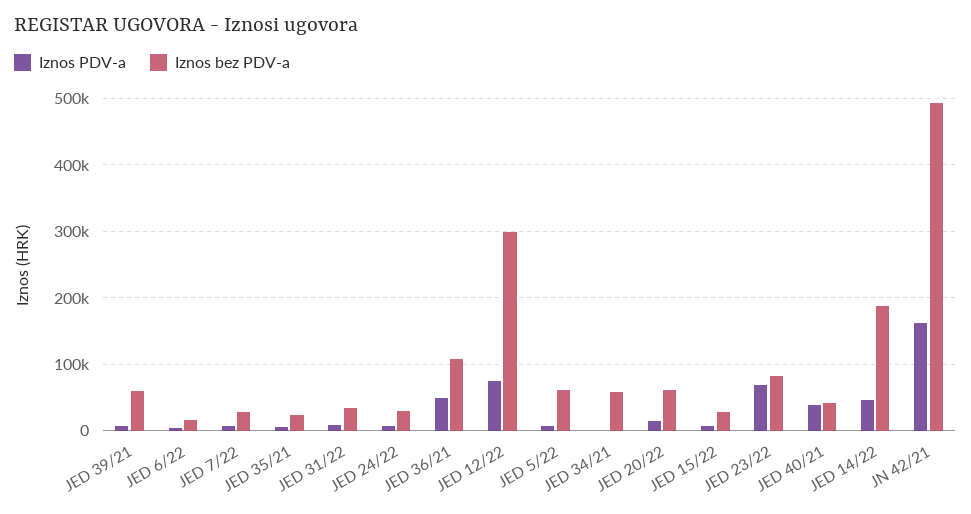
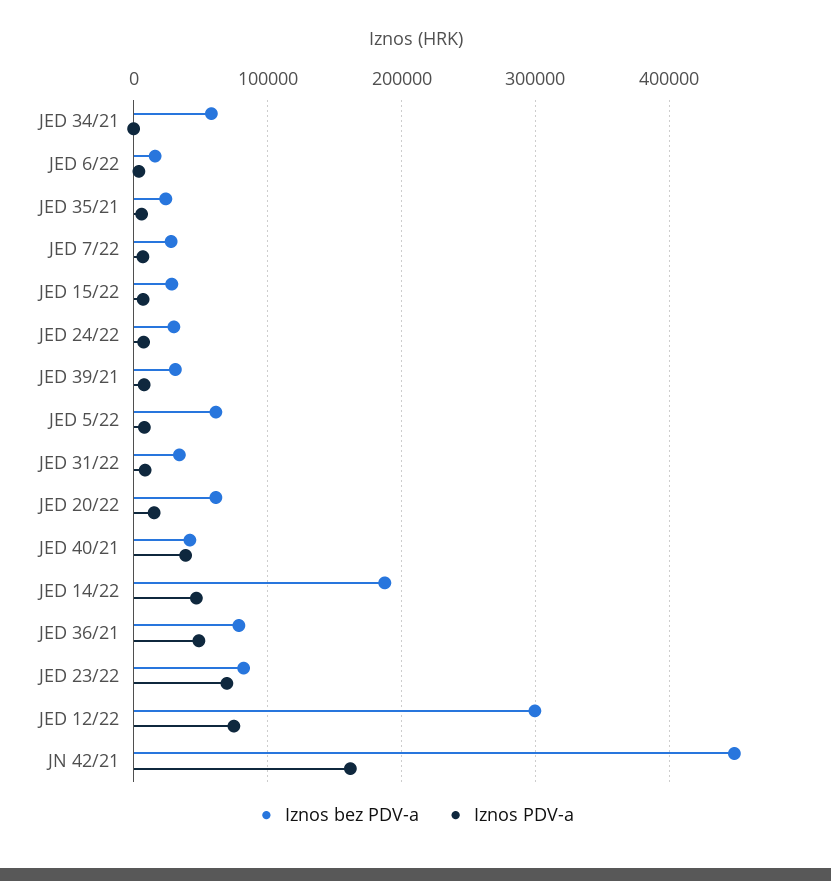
  {
    "Iznos PDV-a": {
      "JED 39/21": 10000,
      "JED 6/22": 0,
      "JED 7/22": 10000,
      "JED 35/21": 10000,
      "JED 31/22": 10000,
      "JED 24/22": 10000,
      "JED 36/21": 50000,
      "JED 12/22": 70000,
      "JED 5/22": 10000,
      "JED 34/21": 0,
      "JED 20/22": 20000,
      "JED 15/22": 10000,
      "JED 23/22": 70000,
      "JED 40/21": 40000,
      "JED 14/22": 50000,
      "JN 42/21": 160000
    },
    "Iznos bez PDV-a": {
-     "JED 39/21": 60000,
+     "JED 39/21": 30000,
      "JED 6/22": 20000,
      "JED 7/22": 30000,
      "JED 35/21": 20000,
      "JED 31/22": 30000,
      "JED 24/22": 30000,
-     "JED 36/21": 110000,
+     "JED 36/21": 80000,
      "JED 12/22": 300000,
      "JED 5/22": 60000,
      "JED 34/21": 60000,
      "JED 20/22": 60000,
      "JED 15/22": 30000,
      "JED 23/22": 80000,
      "JED 40/21": 40000,
      "JED 14/22": 190000,
-     "JN 42/21": 490000
+     "JN 42/21": 450000
    }
  }

